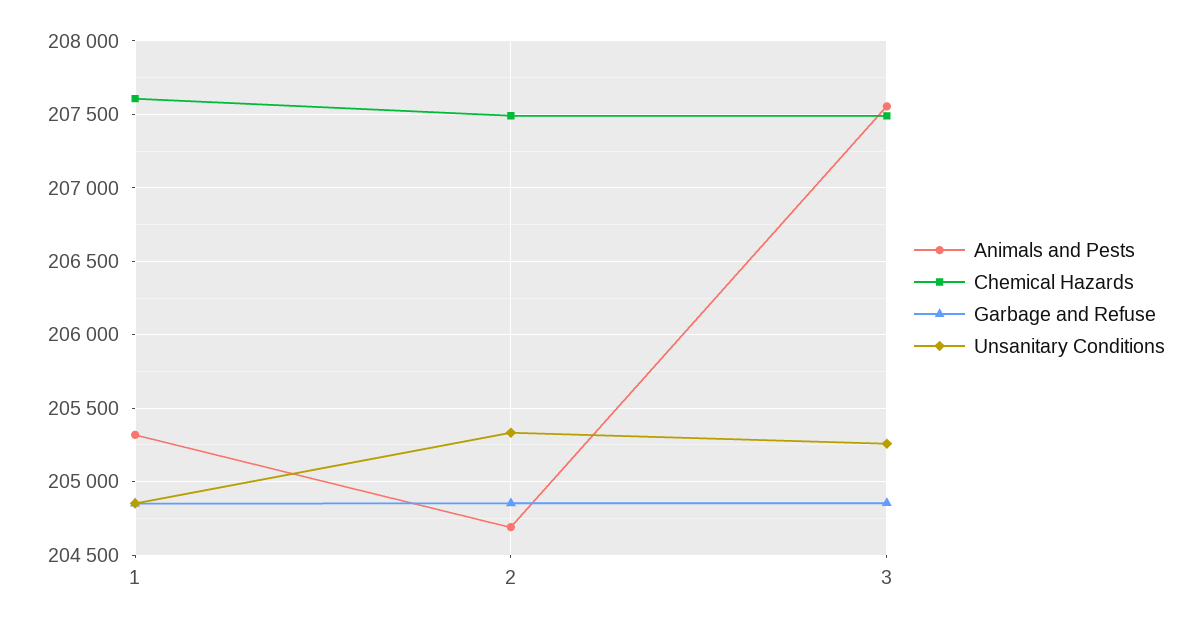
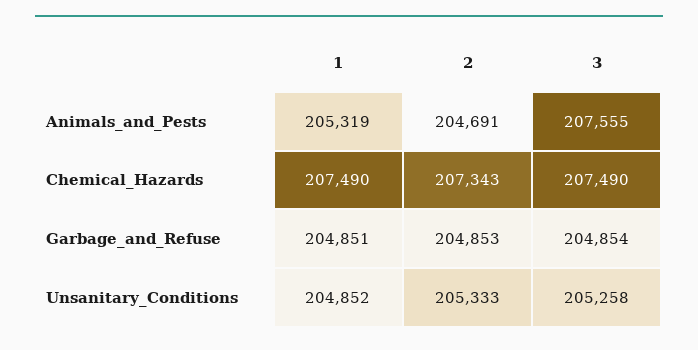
  {
    "Animals and Pests": {
      "1": 205319,
      "2": 204691,
      "3": 207555
    },
    "Chemical Hazards": {
-     "1": 207600,
+     "1": 207490,
-     "2": 207500,
+     "2": 207343,
      "3": 207490
    },
    "Garbage and Refuse": {
      "1": 204851,
      "2": 204853,
      "3": 204854
    },
    "Unsanitary Conditions": {
      "1": 204852,
      "2": 205333,
      "3": 205258
    }
  }

